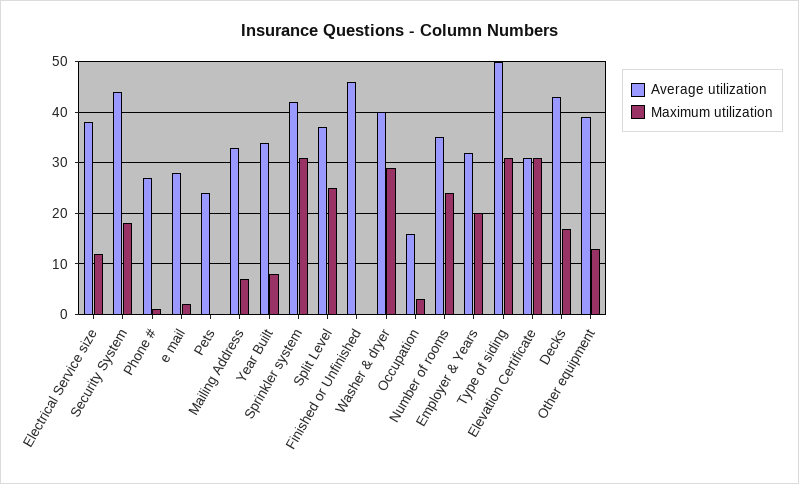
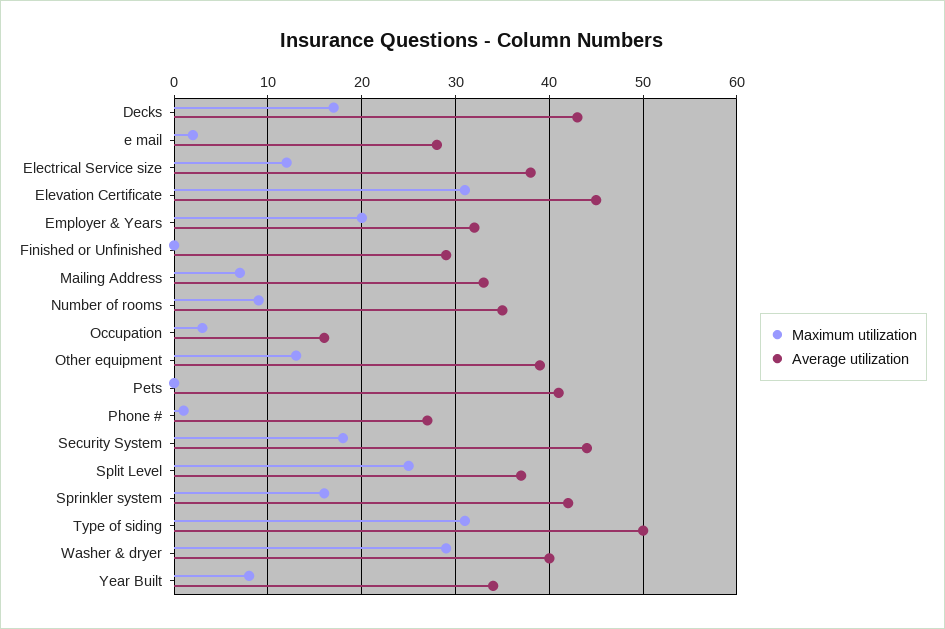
  {
    "Average utilization": {
      "Electrical Service size": 38,
      "Security System": 44,
      "Phone #": 27,
      "e mail": 28,
-     "Pets": 25,
+     "Pets": 41,
      "Mailing Address": 33,
      "Year Built": 34,
      "Sprinkler system": 42,
      "Split Level": 37,
-     "Finished or Unfinished": 45,
+     "Finished or Unfinished": 29,
      "Washer & dryer": 40,
      "Occupation": 16,
      "Number of rooms": 35,
      "Employer & Years": 32,
      "Type of siding": 50,
-     "Elevation Certificate": 30,
+     "Elevation Certificate": 45,
      "Decks": 43,
      "Other equipment": 39
    },
    "Maximum utilization": {
      "Electrical Service size": 12,
      "Security System": 18,
      "Phone #": 1,
      "e mail": 2,
      "Pets": 0,
      "Mailing Address": 7,
      "Year Built": 8,
-     "Sprinkler system": 30,
+     "Sprinkler system": 16,
      "Split Level": 25,
      "Finished or Unfinished": 0,
      "Washer & dryer": 29,
      "Occupation": 3,
-     "Number of rooms": 25,
+     "Number of rooms": 9,
      "Employer & Years": 20,
      "Type of siding": 31,
      "Elevation Certificate": 31,
      "Decks": 17,
      "Other equipment": 13
    }
  }

